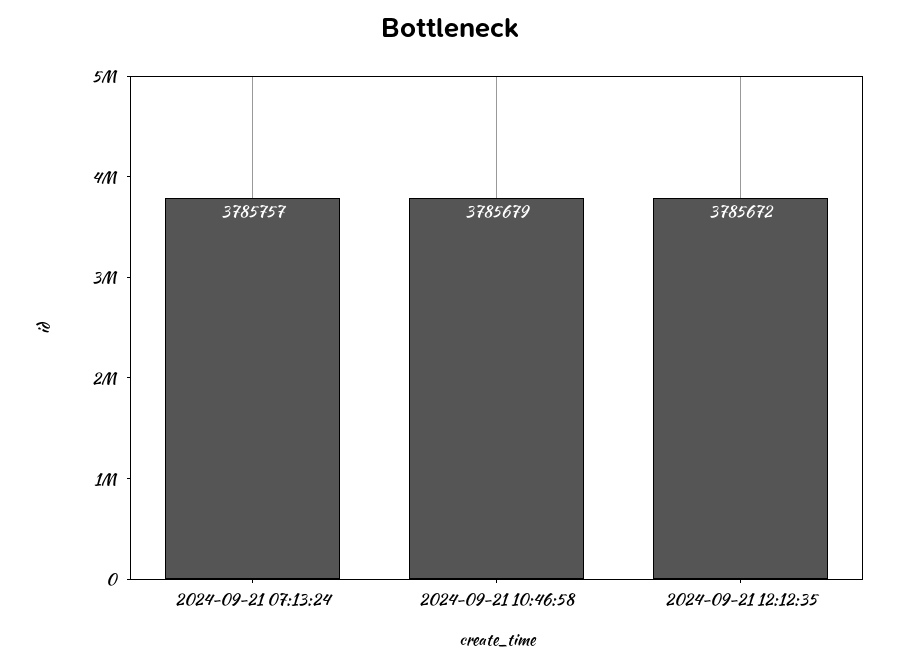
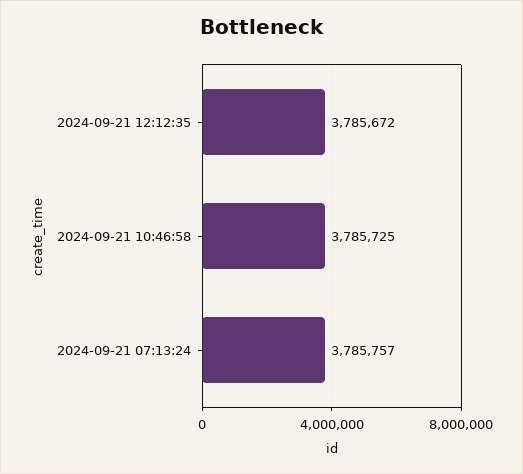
  {
    "2024-09-21 07:13:24": 3785757,
-   "2024-09-21 10:46:58": 3785679,
+   "2024-09-21 10:46:58": 3785725,
    "2024-09-21 12:12:35": 3785672
  }

